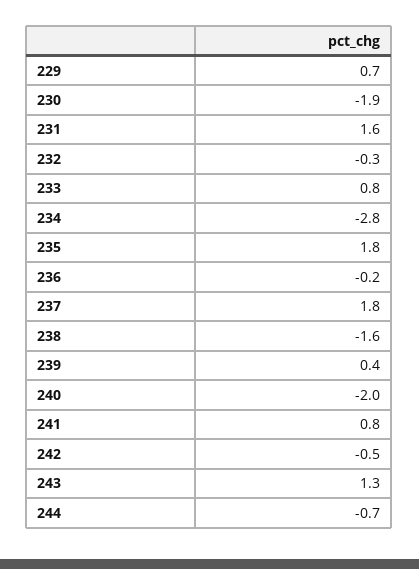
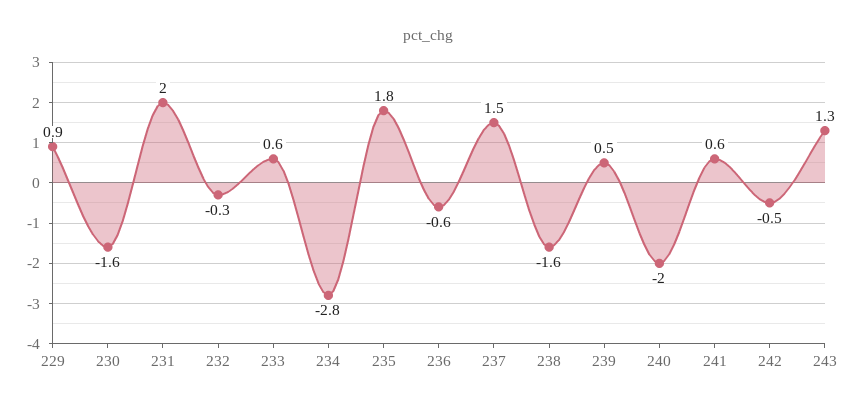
  {
-   "229": 0.7,
+   "229": 0.9,
-   "230": -1.9,
+   "230": -1.6,
-   "231": 1.6,
+   "231": 2,
    "232": -0.3,
-   "233": 0.8,
+   "233": 0.6,
    "234": -2.8,
    "235": 1.8,
-   "236": -0.2,
+   "236": -0.6,
-   "237": 1.8,
+   "237": 1.5,
    "238": -1.6,
-   "239": 0.4,
+   "239": 0.5,
    "240": -2,
-   "241": 0.8,
+   "241": 0.6,
    "242": -0.5,
-   "243": 1.3,
+   "243": 1.3
-   "244": -0.7
  }

